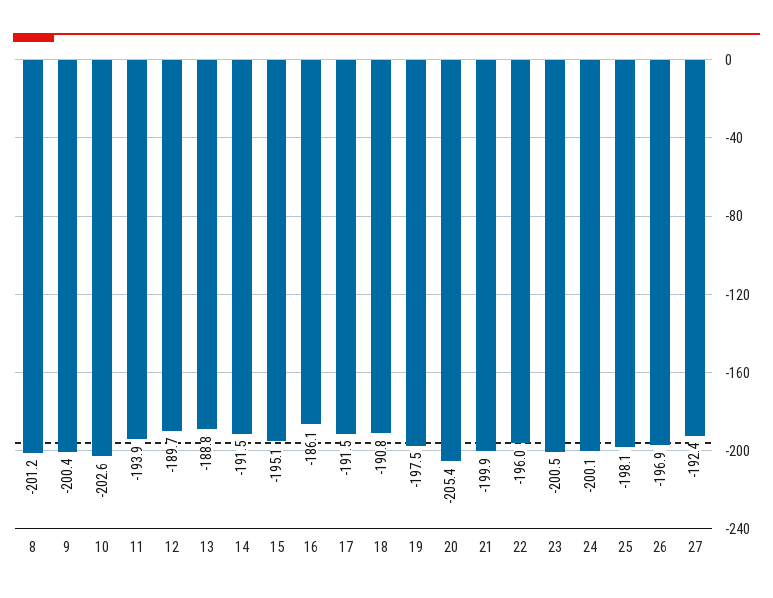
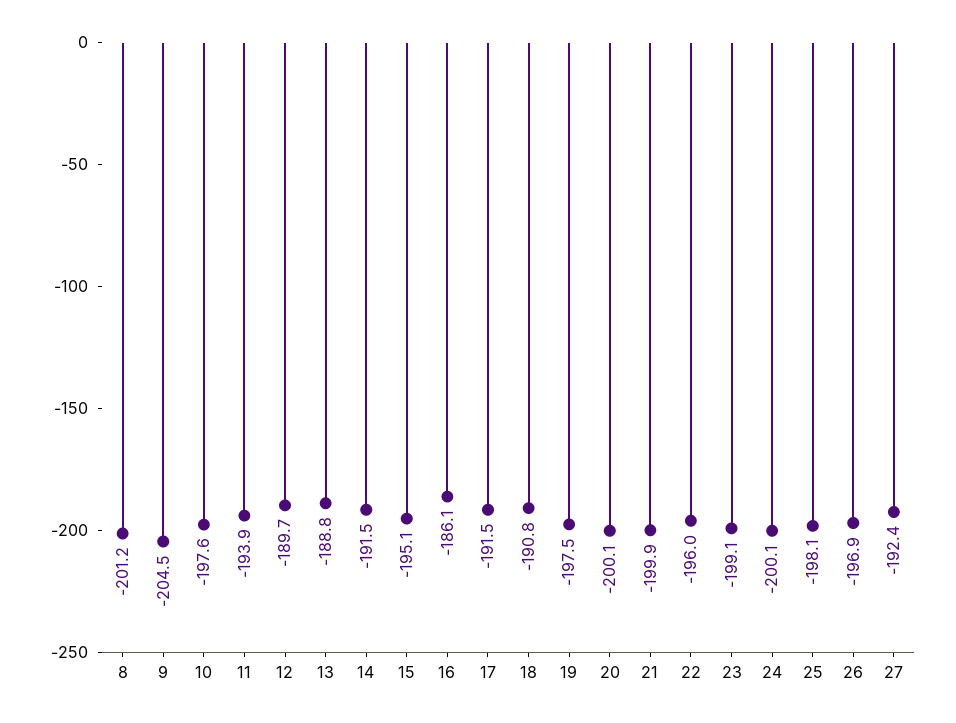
  {
    "8": -201.2,
-   "9": -200.4,
+   "9": -204.5,
-   "10": -202.6,
+   "10": -197.6,
    "11": -193.9,
    "12": -189.7,
    "13": -188.8,
    "14": -191.5,
    "15": -195.1,
    "16": -186.1,
    "17": -191.5,
    "18": -190.8,
    "19": -197.5,
-   "20": -205.4,
+   "20": -200.1,
    "21": -199.9,
    "22": -196,
-   "23": -200.5,
+   "23": -199.1,
    "24": -200.1,
    "25": -198.1,
    "26": -196.9,
    "27": -192.4
  }

